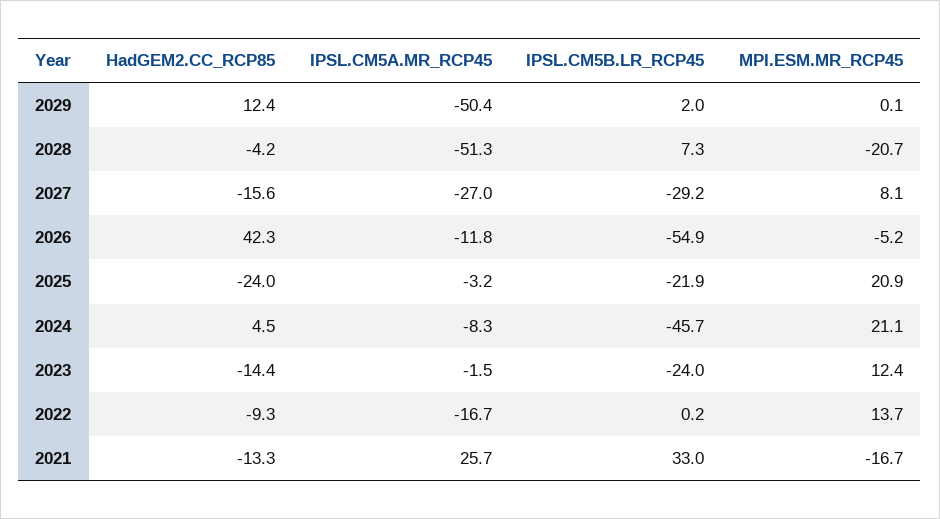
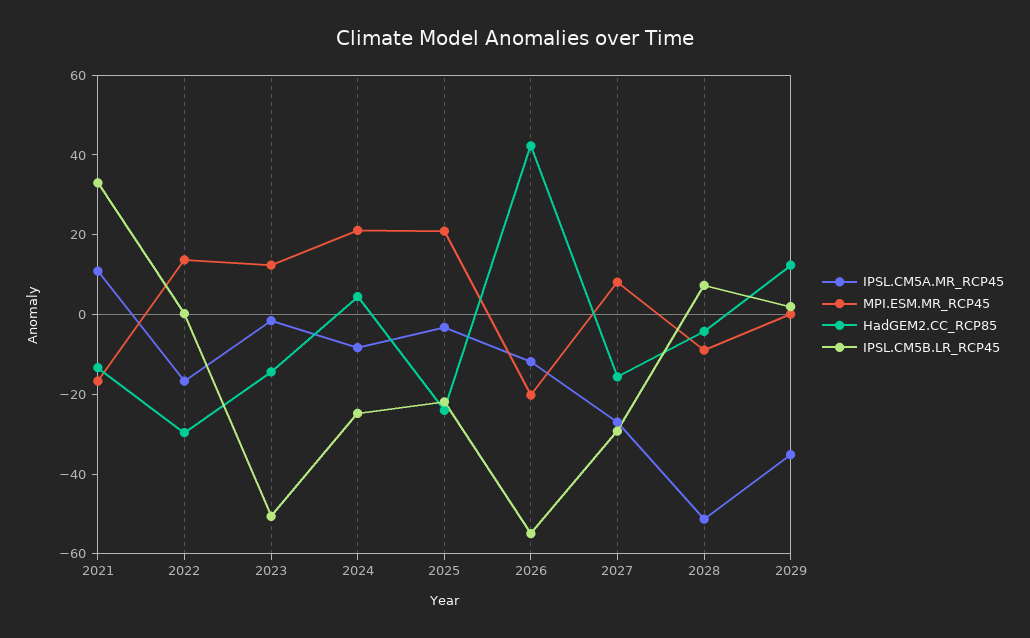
  {
    "HadGEM2.CC_RCP85": {
      "2029": 12.4,
      "2028": -4.2,
      "2027": -15.6,
      "2026": 42.3,
      "2025": -24,
      "2024": 4.5,
      "2023": -14.4,
-     "2022": -9.3,
+     "2022": -30,
      "2021": -13.3
    },
    "IPSL.CM5A.MR_RCP45": {
-     "2029": -50.4,
+     "2029": -35,
      "2028": -51.3,
      "2027": -27,
      "2026": -11.8,
      "2025": -3.2,
      "2024": -8.3,
      "2023": -1.5,
      "2022": -16.7,
-     "2021": 25.7
+     "2021": 10
    },
    "IPSL.CM5B.LR_RCP45": {
      "2029": 2,
      "2028": 7.3,
      "2027": -29.2,
      "2026": -54.9,
      "2025": -21.9,
-     "2024": -45.7,
+     "2024": -25,
-     "2023": -24,
+     "2023": -50,
      "2022": 0.2,
      "2021": 33
    },
    "MPI.ESM.MR_RCP45": {
      "2029": 0.1,
-     "2028": -20.7,
+     "2028": -10,
      "2027": 8.1,
-     "2026": -5.2,
+     "2026": -20,
      "2025": 20.9,
      "2024": 21.1,
      "2023": 12.4,
      "2022": 13.7,
      "2021": -16.7
    }
  }

